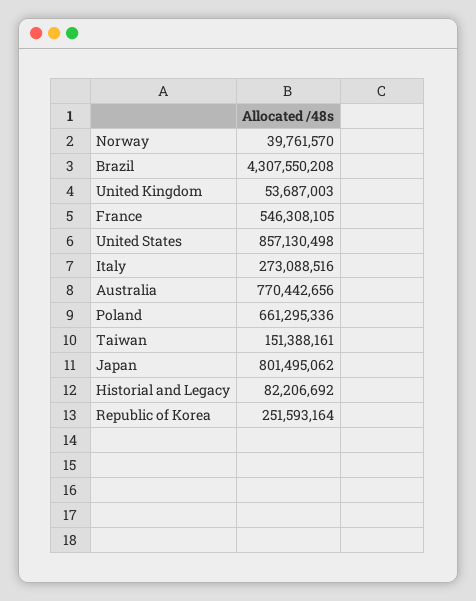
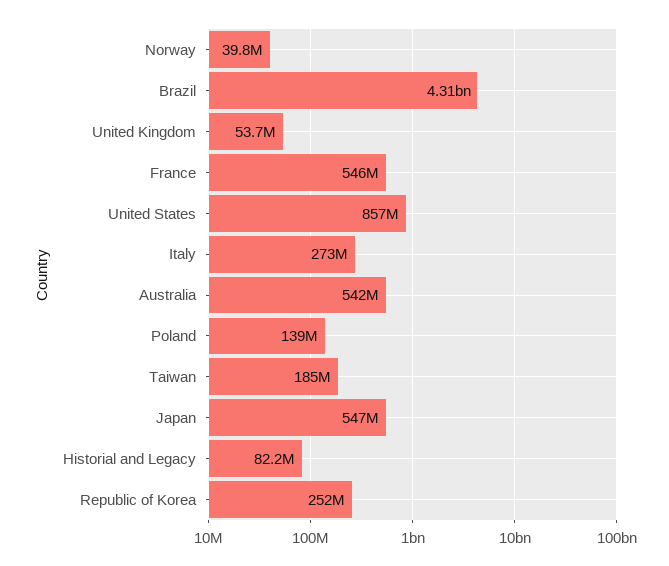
  {
    "Norway": 39761570,
    "Brazil": 4307550208,
    "United Kingdom": 53687003,
    "France": 546308105,
    "United States": 857130498,
    "Italy": 273088516,
-   "Australia": 770442656,
+   "Australia": 542000000,
-   "Poland": 661295336,
+   "Poland": 139000000,
-   "Taiwan": 151388161,
+   "Taiwan": 185000000,
-   "Japan": 801495062,
+   "Japan": 547000000,
    "Historial and Legacy": 82206692,
    "Republic of Korea": 251593164
  }

